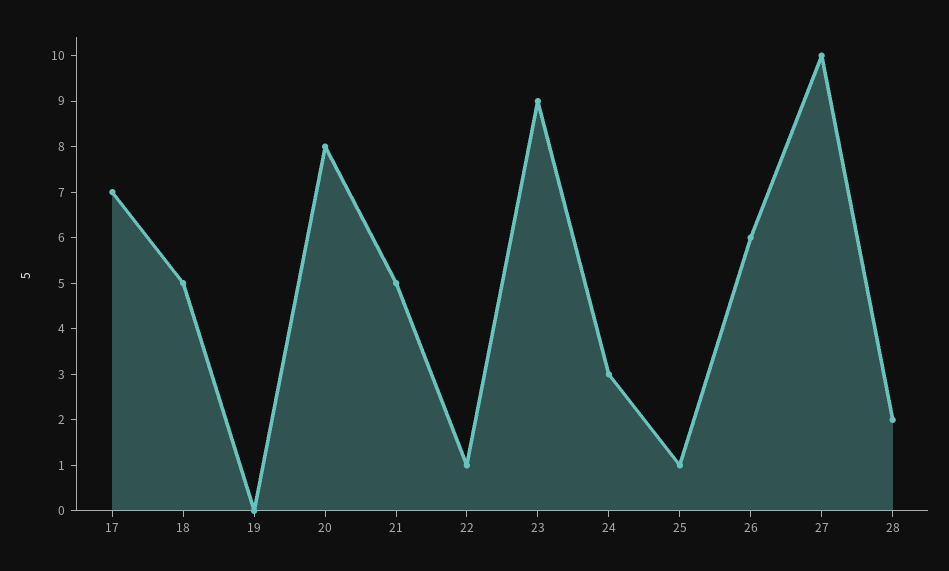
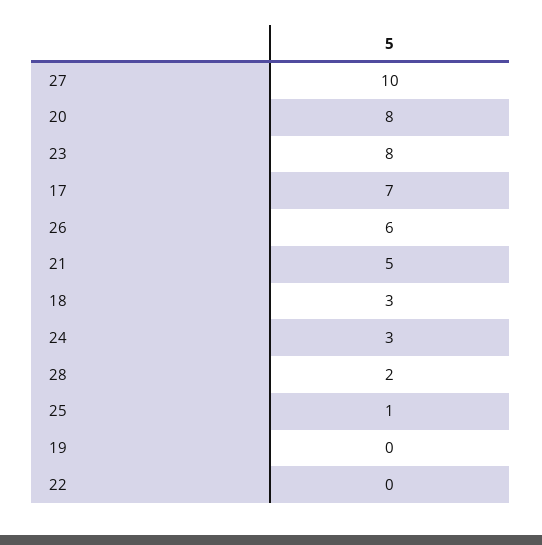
  {
    "17": 7,
-   "18": 5,
+   "18": 3,
    "19": 0,
    "20": 8,
    "21": 5,
-   "22": 1,
+   "22": 0,
-   "23": 9,
+   "23": 8,
    "24": 3,
    "25": 1,
    "26": 6,
    "27": 10,
    "28": 2
  }

